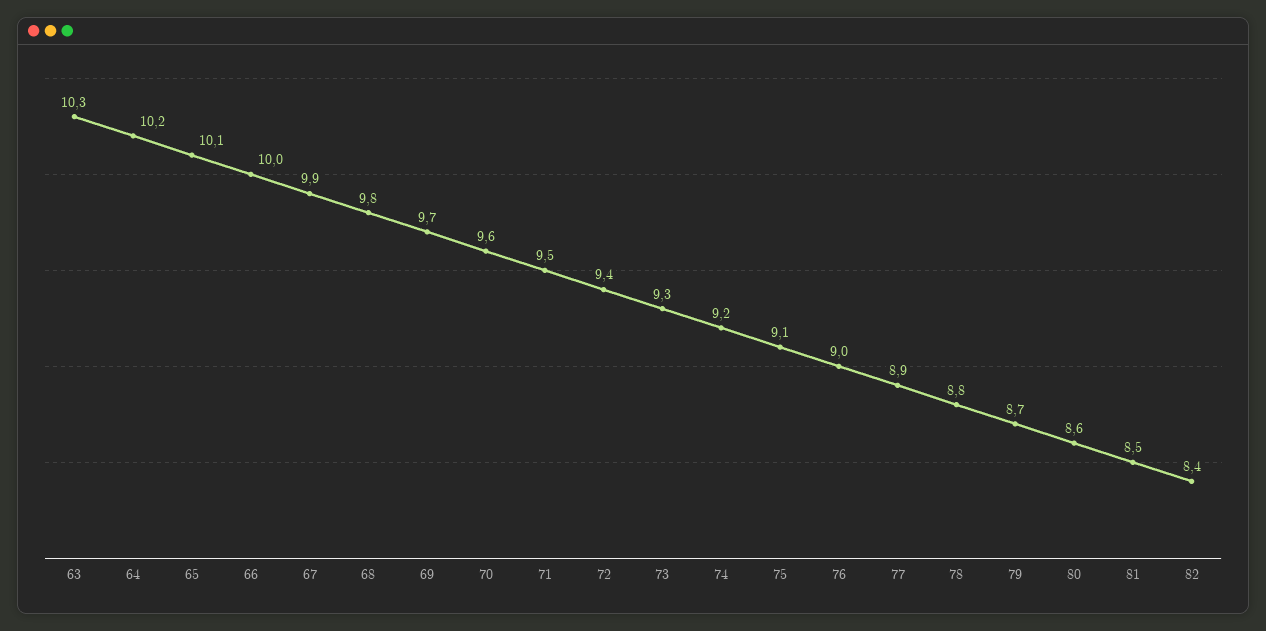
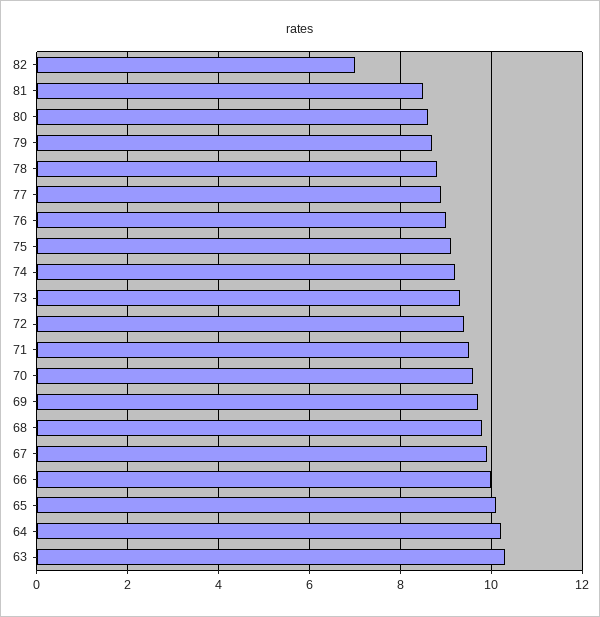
  {
    "63": 10.3,
    "64": 10.2,
    "65": 10.1,
    "66": 10,
    "67": 9.9,
    "68": 9.8,
    "69": 9.7,
    "70": 9.6,
    "71": 9.5,
    "72": 9.4,
    "73": 9.3,
    "74": 9.2,
    "75": 9.1,
    "76": 9,
    "77": 8.9,
    "78": 8.8,
    "79": 8.7,
    "80": 8.6,
    "81": 8.5,
-   "82": 8.4
+   "82": 7
  }

